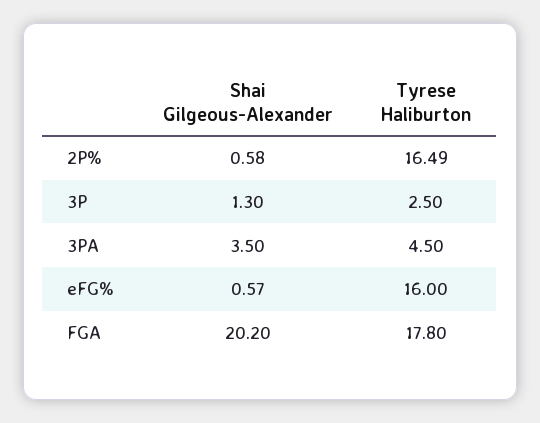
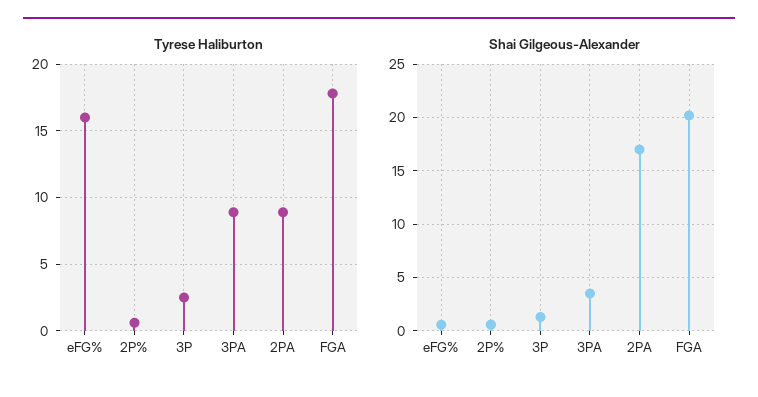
  {
    "Shai Gilgeous-Alexander": {
      "2P%": 0.58,
      "3P": 1.3,
      "3PA": 3.5,
      "eFG%": 0.57,
-     "FGA": 20.2
+     "FGA": 20.2,
+     "2PA": 17
    },
    "Tyrese Haliburton": {
-     "2P%": 16.49,
+     "2P%": 0.5,
      "3P": 2.5,
-     "3PA": 4.5,
+     "3PA": 9,
      "eFG%": 16,
-     "FGA": 17.8
+     "FGA": 17.8,
+     "2PA": 9
    }
  }

